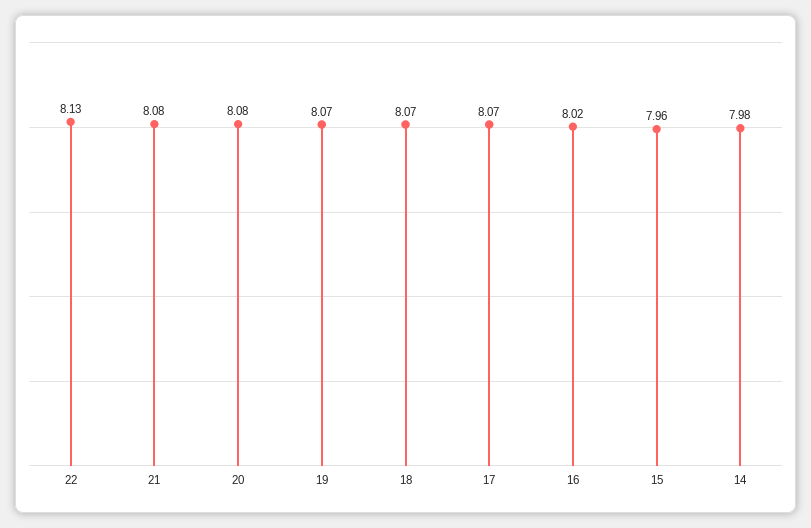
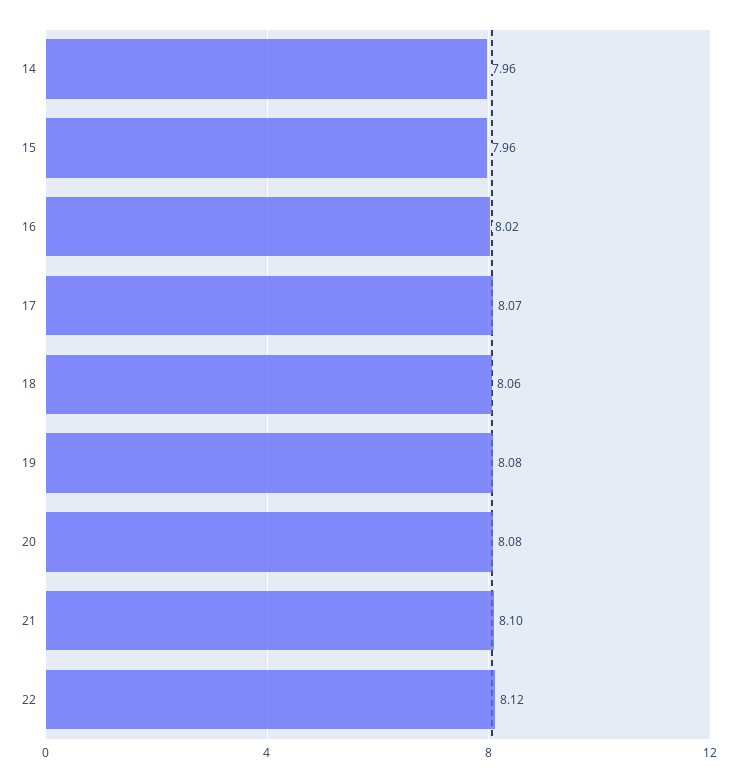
  {
-   "22": 8.13,
+   "22": 8.12,
-   "21": 8.08,
+   "21": 8.1,
    "20": 8.08,
-   "19": 8.07,
+   "19": 8.08,
-   "18": 8.07,
+   "18": 8.06,
    "17": 8.07,
    "16": 8.02,
    "15": 7.96,
-   "14": 7.98
+   "14": 7.96
  }

